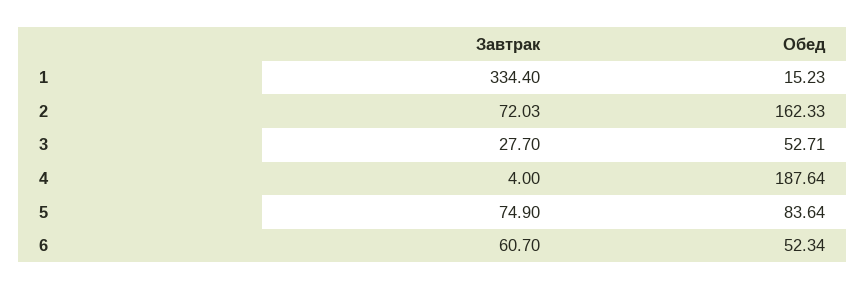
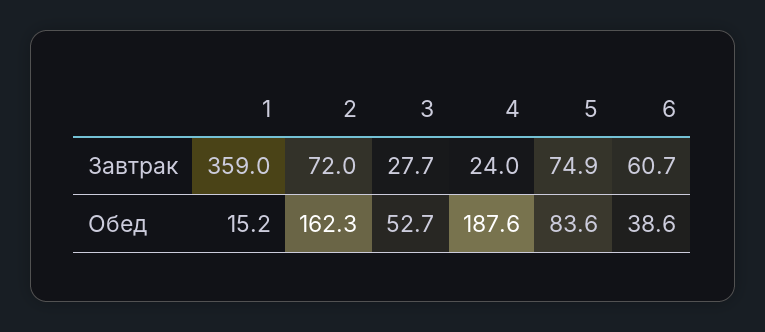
  {
    "Завтрак": {
-     "1": 334.4,
+     "1": 359,
      "2": 72.03,
      "3": 27.7,
-     "4": 4,
+     "4": 24,
      "5": 74.9,
      "6": 60.7
    },
    "Обед": {
      "1": 15.23,
      "2": 162.33,
      "3": 52.71,
      "4": 187.64,
      "5": 83.64,
-     "6": 52.34
+     "6": 38.6
    }
  }

